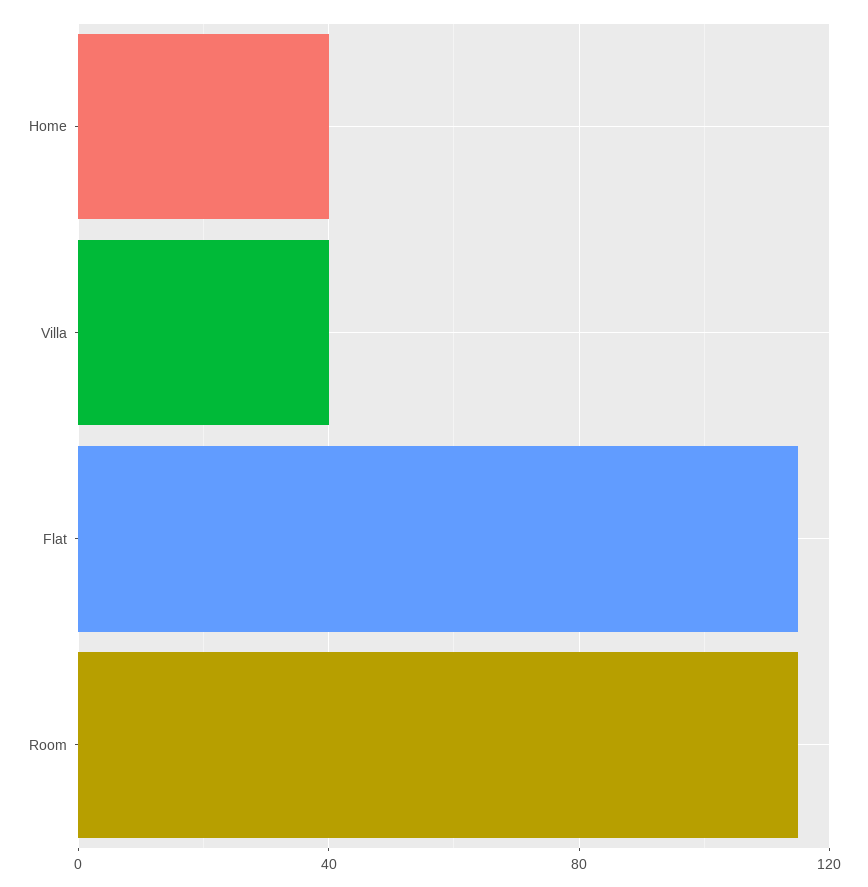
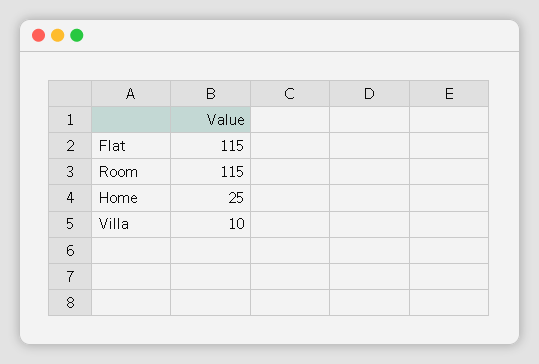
  {
-   "Home": 40,
+   "Home": 25,
-   "Villa": 40,
+   "Villa": 10,
    "Flat": 115,
    "Room": 115
  }

